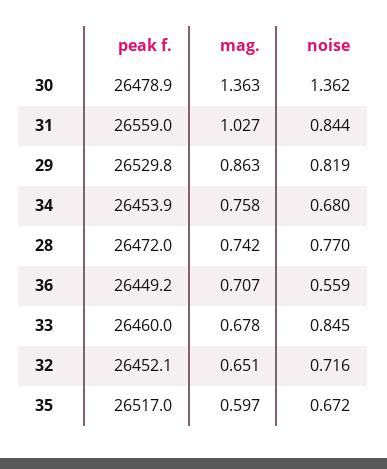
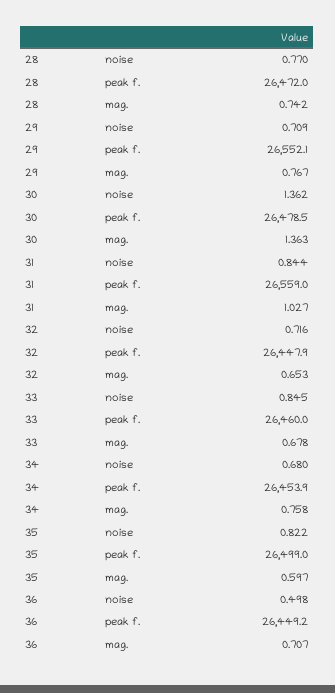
  {
    "peak f.": {
-     "30": 26478.9,
+     "30": 26478.5,
      "31": 26559,
-     "29": 26529.8,
+     "29": 26552.1,
      "34": 26453.9,
      "28": 26472,
      "36": 26449.2,
      "33": 26460,
-     "32": 26452.1,
+     "32": 26447.9,
-     "35": 26517
+     "35": 26499
    },
    "mag.": {
      "30": 1.363,
      "31": 1.027,
-     "29": 0.863,
+     "29": 0.767,
      "34": 0.758,
      "28": 0.742,
      "36": 0.707,
      "33": 0.678,
-     "32": 0.651,
+     "32": 0.653,
      "35": 0.597
    },
    "noise": {
      "30": 1.362,
      "31": 0.844,
-     "29": 0.819,
+     "29": 0.709,
      "34": 0.68,
      "28": 0.77,
-     "36": 0.559,
+     "36": 0.498,
      "33": 0.845,
      "32": 0.716,
-     "35": 0.672
+     "35": 0.822
    }
  }

